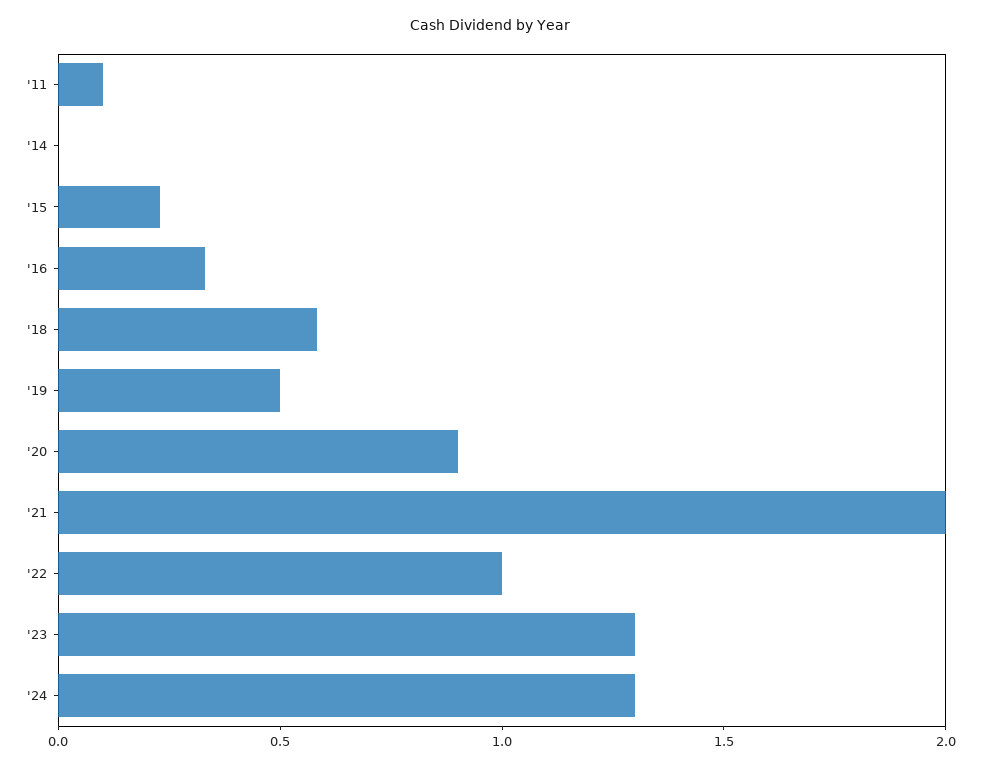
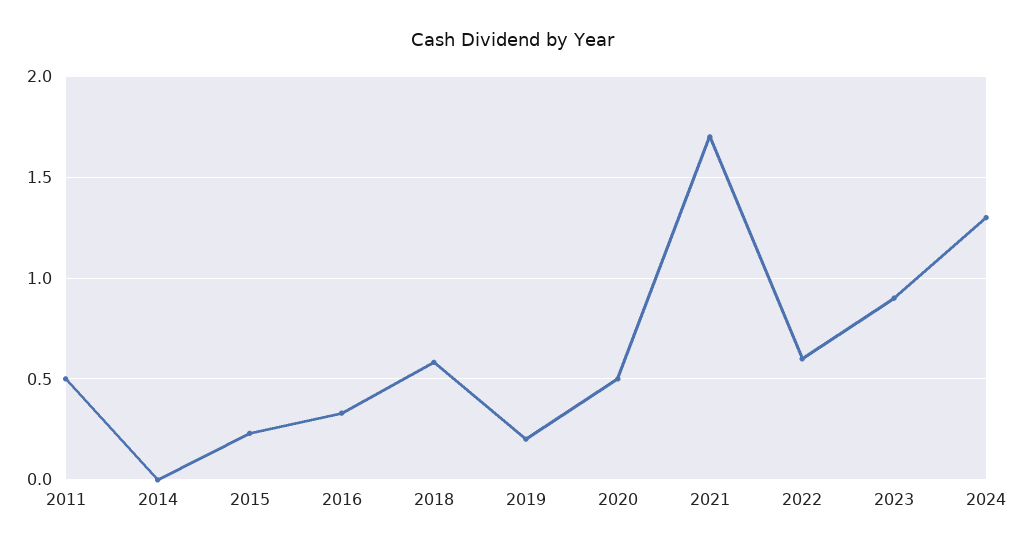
  {
-   "'11": 0.1,
+   "'11": 0.5,
    "'14": 0,
    "'15": 0.25,
    "'16": 0.35,
    "'18": 0.6,
-   "'19": 0.5,
+   "'19": 0.2,
-   "'20": 0.9,
+   "'20": 0.5,
-   "'21": 2,
+   "'21": 1.7,
-   "'22": 1,
+   "'22": 0.6,
-   "'23": 1.3,
+   "'23": 0.9,
    "'24": 1.3
  }

